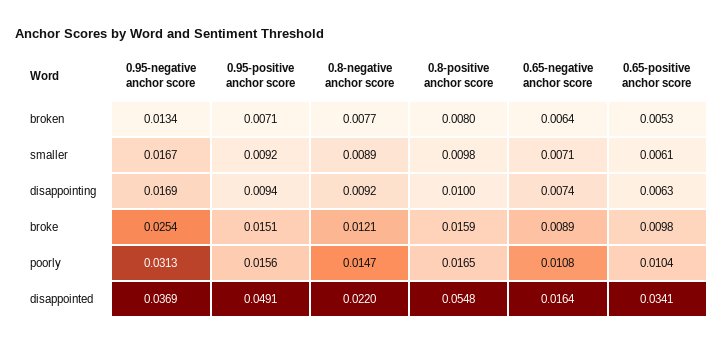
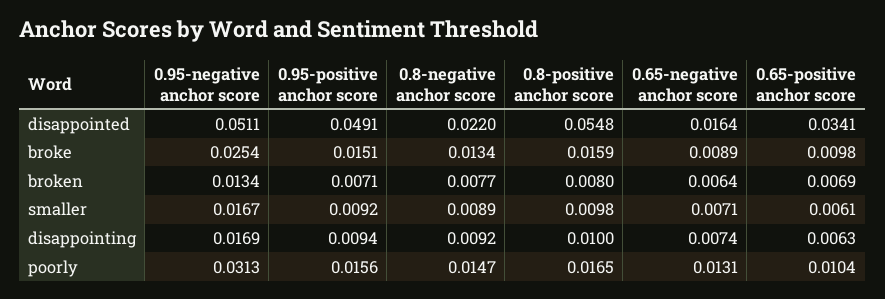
  {
    "0.95-negative anchor score": {
      "broken": 0.0134,
      "smaller": 0.0167,
      "disappointing": 0.0169,
      "broke": 0.0254,
      "poorly": 0.0313,
-     "disappointed": 0.0369
+     "disappointed": 0.0511
    },
    "0.95-positive anchor score": {
      "broken": 0.0071,
      "smaller": 0.0092,
      "disappointing": 0.0094,
      "broke": 0.0151,
      "poorly": 0.0156,
      "disappointed": 0.0491
    },
    "0.8-negative anchor score": {
      "broken": 0.0077,
      "smaller": 0.0089,
      "disappointing": 0.0092,
-     "broke": 0.0121,
+     "broke": 0.0134,
      "poorly": 0.0147,
      "disappointed": 0.022
    },
    "0.8-positive anchor score": {
      "broken": 0.008,
      "smaller": 0.0098,
      "disappointing": 0.01,
      "broke": 0.0159,
      "poorly": 0.0165,
      "disappointed": 0.0548
    },
    "0.65-negative anchor score": {
      "broken": 0.0064,
      "smaller": 0.0071,
      "disappointing": 0.0074,
      "broke": 0.0089,
-     "poorly": 0.0108,
+     "poorly": 0.0131,
      "disappointed": 0.0164
    },
    "0.65-positive anchor score": {
-     "broken": 0.0053,
+     "broken": 0.0069,
      "smaller": 0.0061,
      "disappointing": 0.0063,
      "broke": 0.0098,
      "poorly": 0.0104,
      "disappointed": 0.0341
    }
  }

